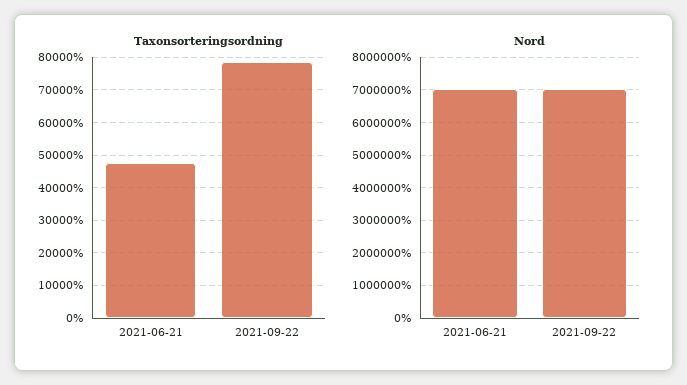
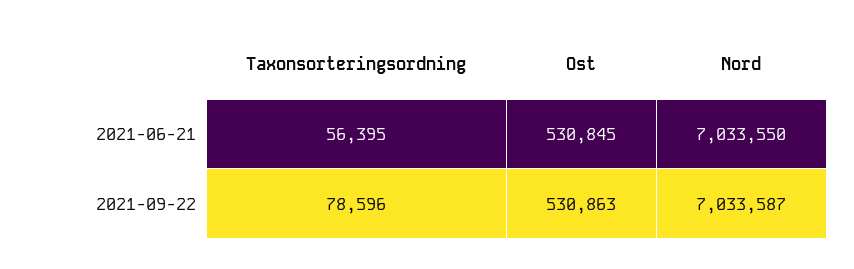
  {
    "Taxonsorteringsordning": {
-     "2021-06-21": 48000,
+     "2021-06-21": 56395,
      "2021-09-22": 78596
    },
    "Nord": {
      "2021-06-21": 7033550,
      "2021-09-22": 7033587
-   }
+   },
+   "Ost": {
+     "2021-06-21": 530845,
+     "2021-09-22": 530863
+   }
  }

